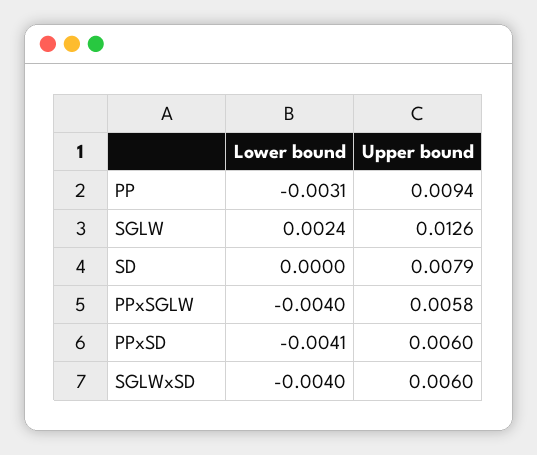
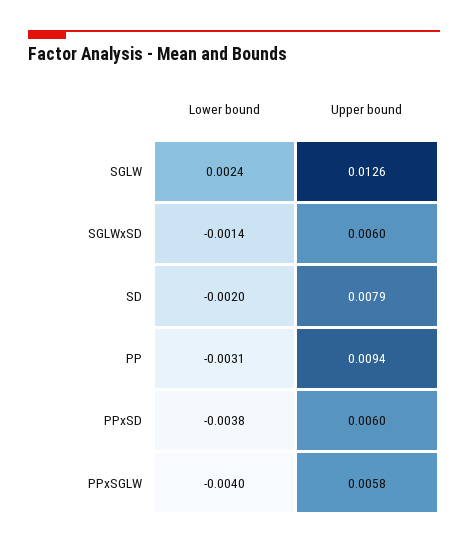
  {
    "Lower bound": {
      "PP": -0.0031,
      "SGLW": 0.0024,
-     "SD": 0,
+     "SD": -0.002,
      "PPxSGLW": -0.004,
-     "PPxSD": -0.0041,
+     "PPxSD": -0.0038,
-     "SGLWxSD": -0.004
+     "SGLWxSD": -0.0014
    },
    "Upper bound": {
      "PP": 0.0094,
      "SGLW": 0.0126,
      "SD": 0.0079,
      "PPxSGLW": 0.0058,
      "PPxSD": 0.006,
      "SGLWxSD": 0.006
    }
  }

